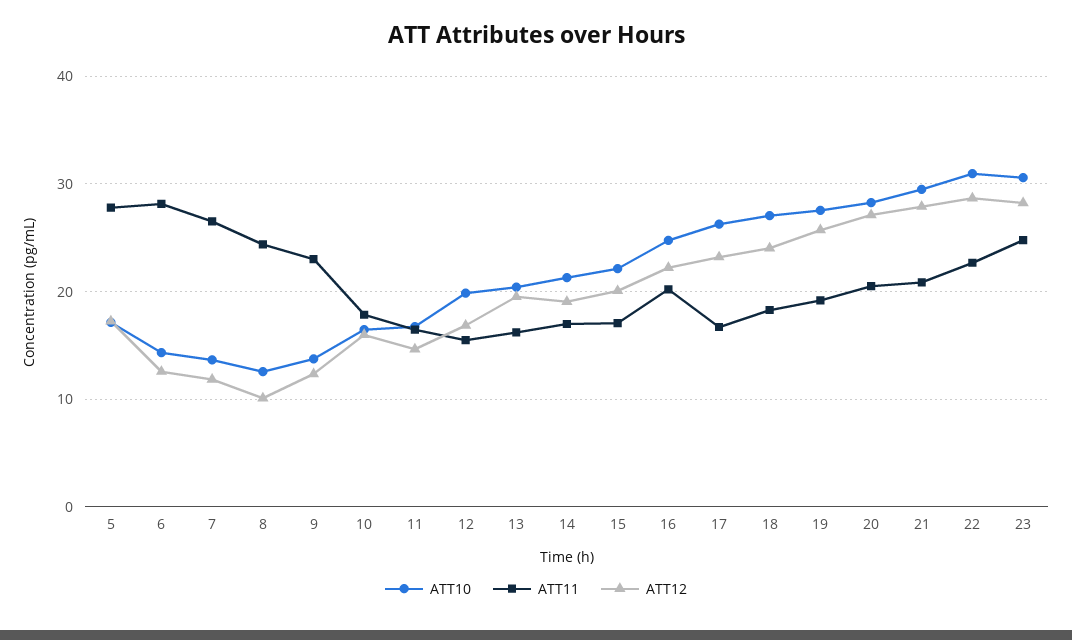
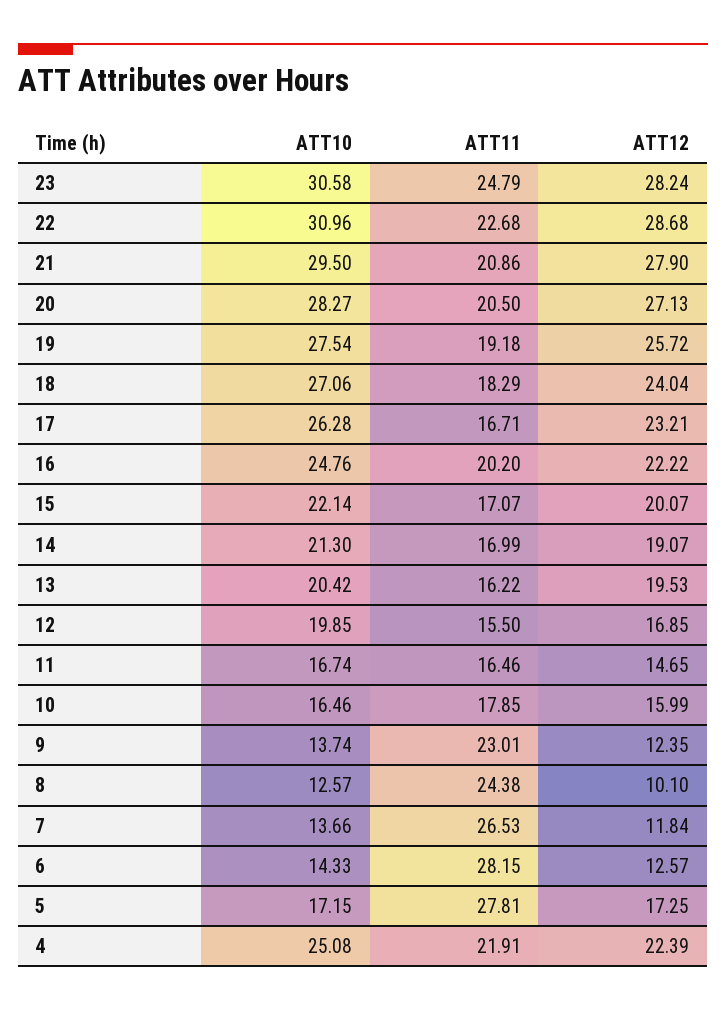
  {
    "ATT10": {
      "5": 17.15,
      "6": 14.33,
      "7": 13.66,
      "8": 12.57,
      "9": 13.74,
      "10": 16.46,
      "11": 16.74,
      "12": 19.85,
      "13": 20.42,
      "14": 21.3,
      "15": 22.14,
      "16": 24.76,
      "17": 26.28,
      "18": 27.06,
      "19": 27.54,
      "20": 28.27,
      "21": 29.5,
      "22": 30.96,
-     "23": 30.58
+     "23": 30.58,
+     "4": 25.08
    },
    "ATT11": {
      "5": 27.81,
      "6": 28.15,
      "7": 26.53,
      "8": 24.38,
      "9": 23.01,
      "10": 17.85,
      "11": 16.46,
      "12": 15.5,
      "13": 16.22,
      "14": 16.99,
      "15": 17.07,
      "16": 20.2,
      "17": 16.71,
      "18": 18.29,
      "19": 19.18,
      "20": 20.5,
      "21": 20.86,
      "22": 22.68,
-     "23": 24.79
+     "23": 24.79,
+     "4": 21.91
    },
    "ATT12": {
      "5": 17.25,
      "6": 12.57,
      "7": 11.84,
      "8": 10.1,
      "9": 12.35,
      "10": 15.99,
      "11": 14.65,
      "12": 16.85,
      "13": 19.53,
      "14": 19.07,
      "15": 20.07,
      "16": 22.22,
      "17": 23.21,
      "18": 24.04,
      "19": 25.72,
      "20": 27.13,
      "21": 27.9,
      "22": 28.68,
-     "23": 28.24
+     "23": 28.24,
+     "4": 22.39
    }
  }

